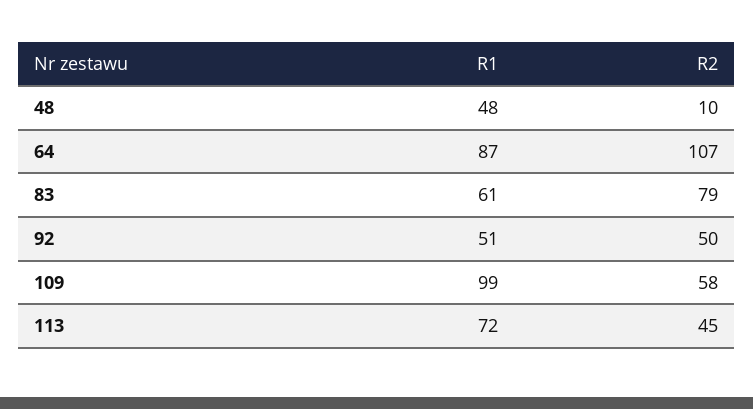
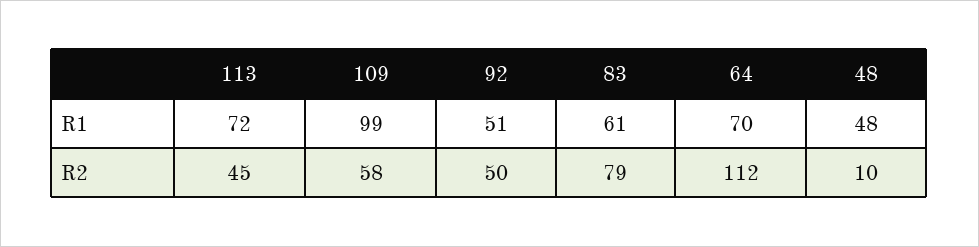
  {
    "R1": {
      "48": 48,
-     "64": 87,
+     "64": 70,
      "83": 61,
      "92": 51,
      "109": 99,
      "113": 72
    },
    "R2": {
      "48": 10,
-     "64": 107,
+     "64": 112,
      "83": 79,
      "92": 50,
      "109": 58,
      "113": 45
    }
  }

